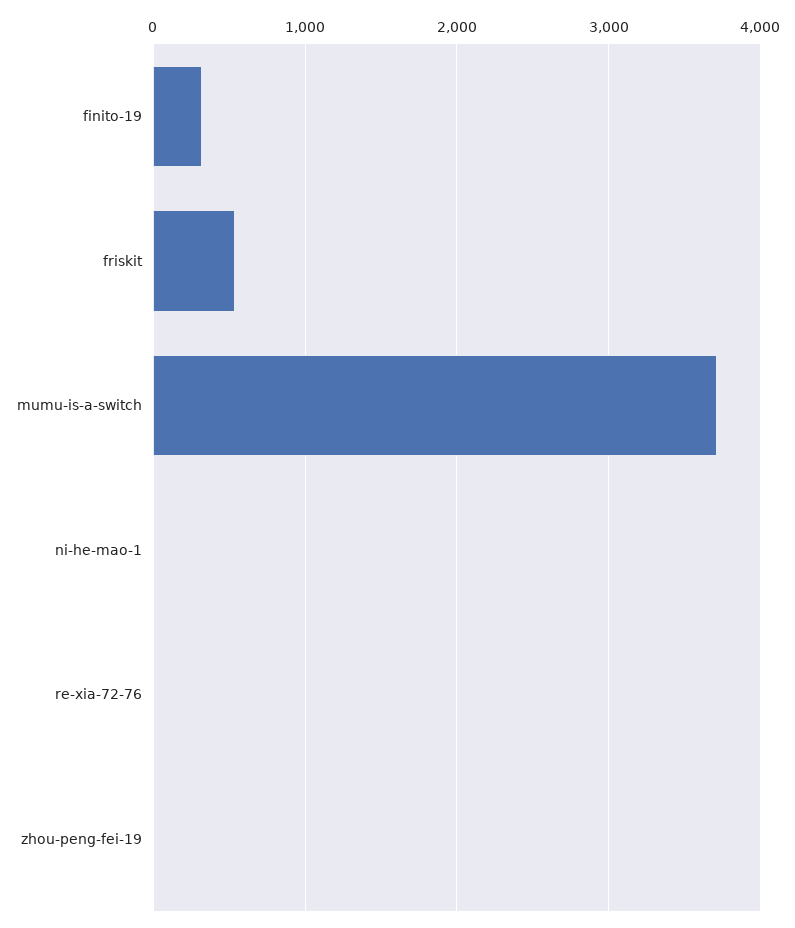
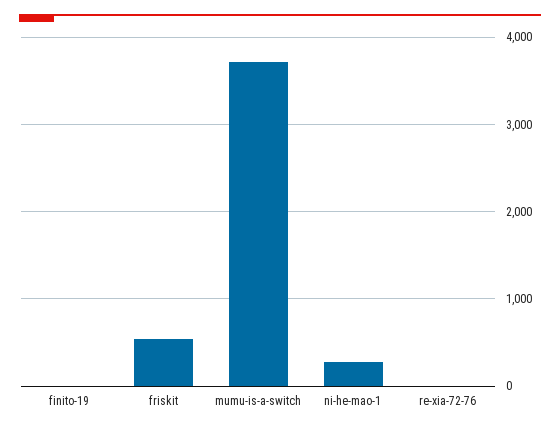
  {
-   "finito-19": 300,
+   "finito-19": 0,
    "friskit": 500,
    "mumu-is-a-switch": 3700,
-   "ni-he-mao-1": 0,
+   "ni-he-mao-1": 300,
-   "re-xia-72-76": 0,
+   "re-xia-72-76": 0
-   "zhou-peng-fei-19": 0
  }

